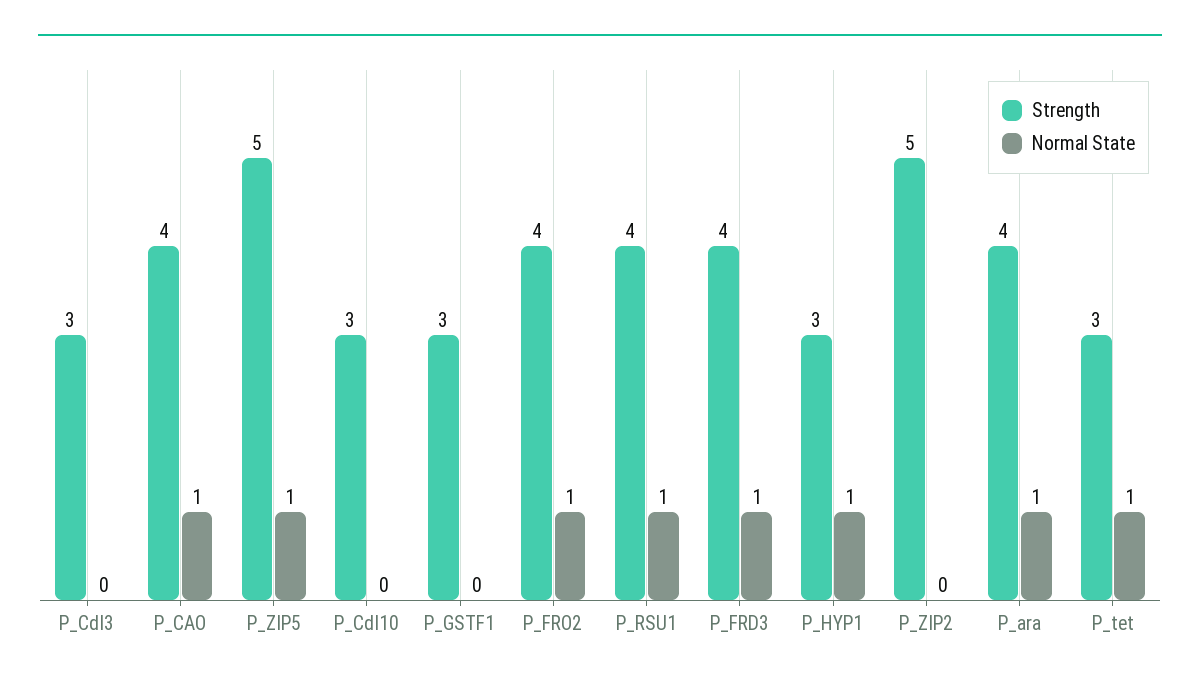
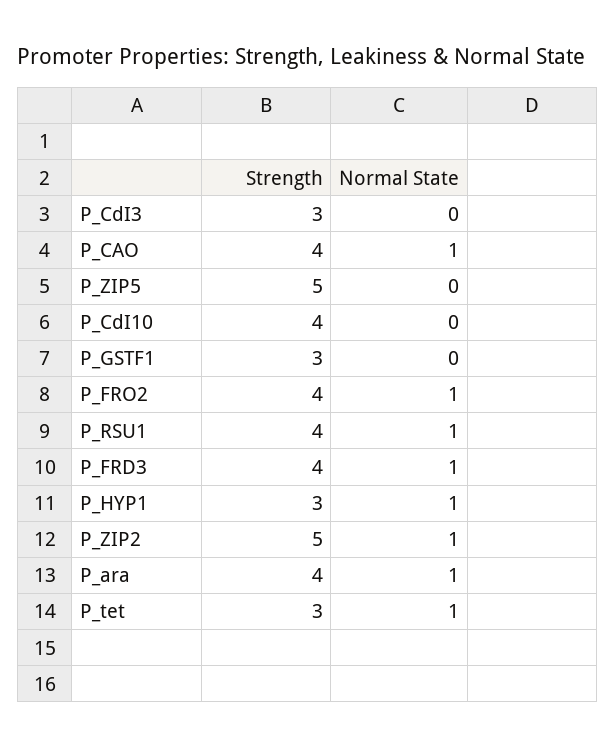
  {
    "Strength": {
      "P_CdI3": 3,
      "P_CAO": 4,
      "P_ZIP5": 5,
-     "P_CdI10": 3,
+     "P_CdI10": 4,
      "P_GSTF1": 3,
      "P_FRO2": 4,
      "P_RSU1": 4,
      "P_FRD3": 4,
      "P_HYP1": 3,
      "P_ZIP2": 5,
      "P_ara": 4,
      "P_tet": 3
    },
    "Normal State": {
      "P_CdI3": 0,
      "P_CAO": 1,
-     "P_ZIP5": 1,
+     "P_ZIP5": 0,
      "P_CdI10": 0,
      "P_GSTF1": 0,
      "P_FRO2": 1,
      "P_RSU1": 1,
      "P_FRD3": 1,
      "P_HYP1": 1,
-     "P_ZIP2": 0,
+     "P_ZIP2": 1,
      "P_ara": 1,
      "P_tet": 1
    }
  }

